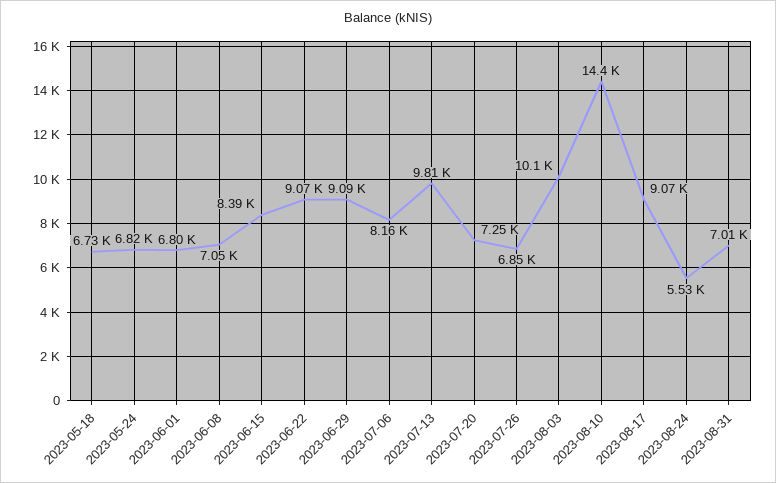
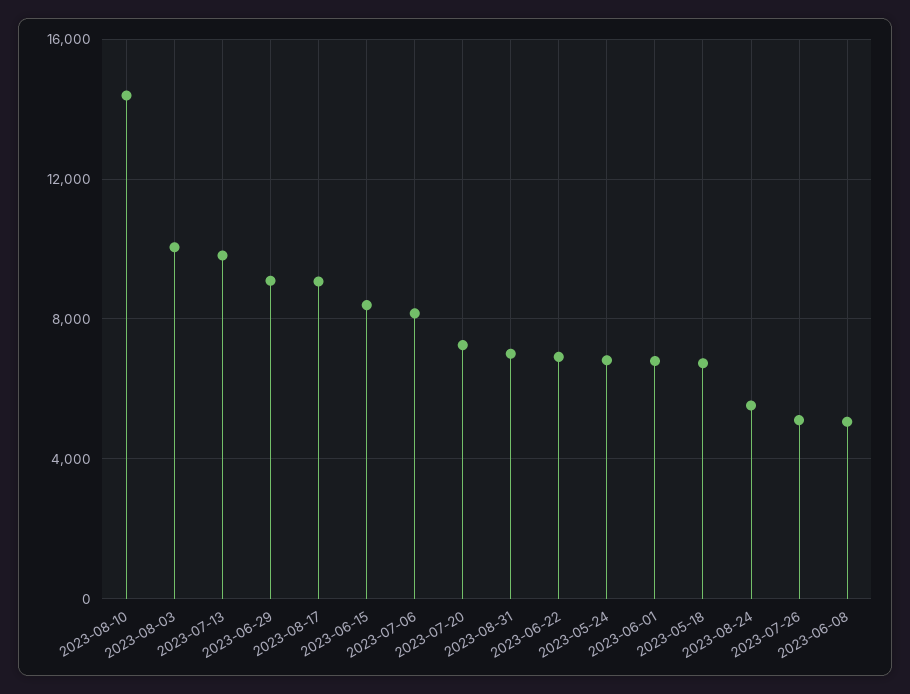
  {
    "2023-05-18": 6730,
    "2023-05-24": 6820,
    "2023-06-01": 6800,
-   "2023-06-08": 7050,
+   "2023-06-08": 5000,
    "2023-06-15": 8390,
-   "2023-06-22": 9070,
+   "2023-06-22": 7000,
    "2023-06-29": 9090,
    "2023-07-06": 8160,
    "2023-07-13": 9810,
    "2023-07-20": 7250,
-   "2023-07-26": 6850,
+   "2023-07-26": 5000,
    "2023-08-03": 10100,
    "2023-08-10": 14400,
    "2023-08-17": 9070,
    "2023-08-24": 5530,
    "2023-08-31": 7010
  }

